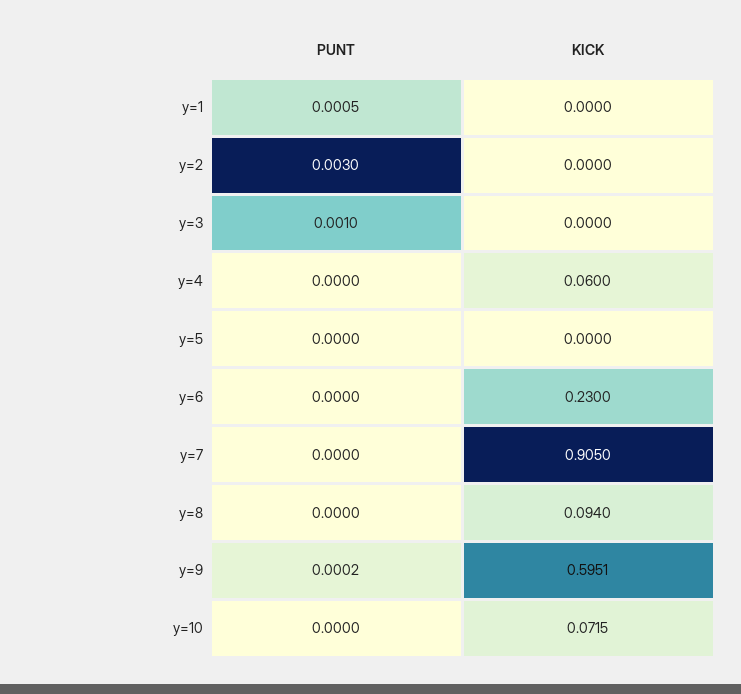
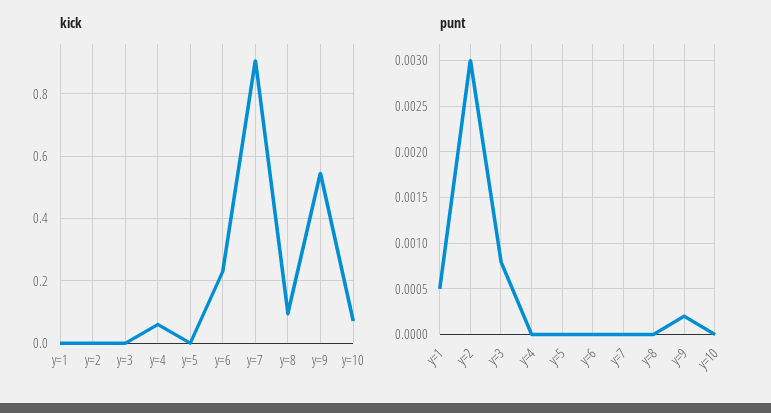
  {
    "PUNT": {
      "y=1": 0.0005,
      "y=2": 0.003,
-     "y=3": 0.001,
+     "y=3": 0.0008,
      "y=4": 0,
      "y=5": 0,
      "y=6": 0,
      "y=7": 0,
      "y=8": 0,
      "y=9": 0.0002,
      "y=10": 0
    },
    "KICK": {
      "y=1": 0,
      "y=2": 0,
      "y=3": 0,
      "y=4": 0.06,
      "y=5": 0,
      "y=6": 0.23,
      "y=7": 0.905,
      "y=8": 0.094,
-     "y=9": 0.5951,
+     "y=9": 0.54,
      "y=10": 0.0715
    }
  }

